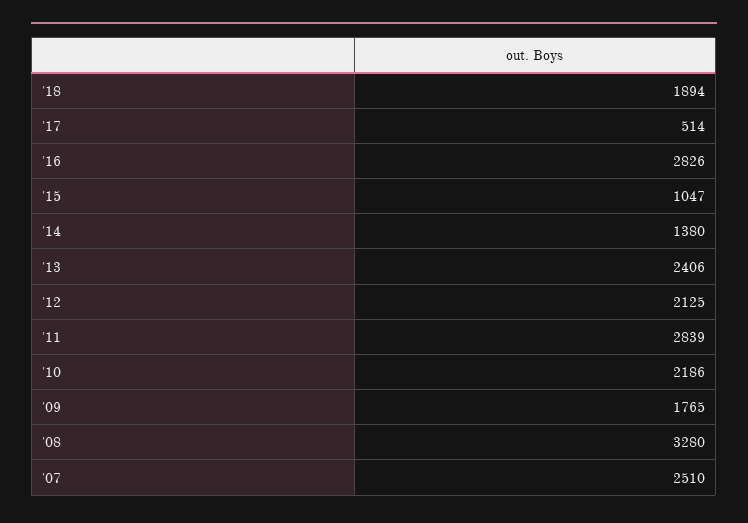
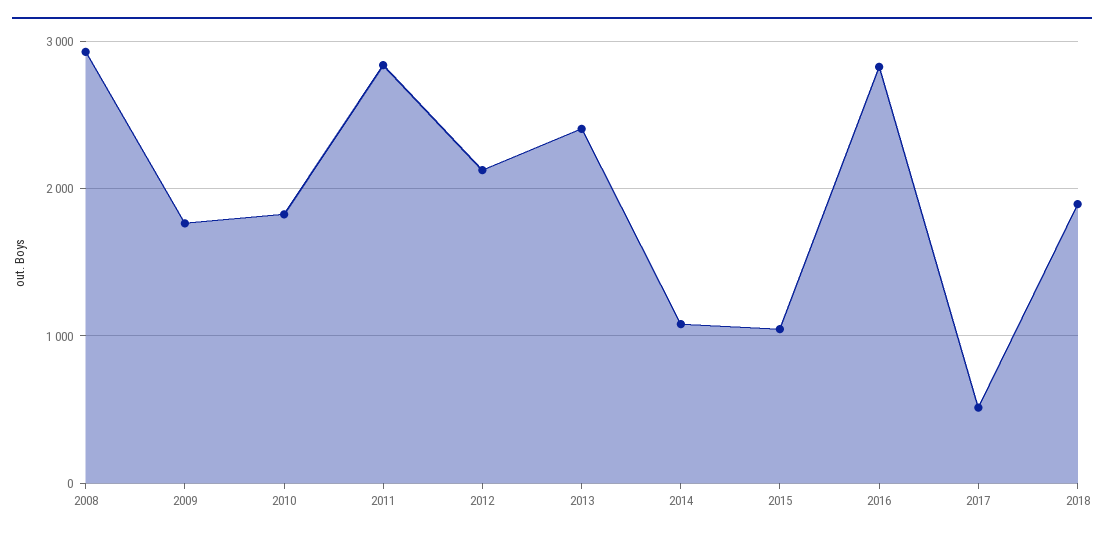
  {
    "'18": 1894,
    "'17": 514,
    "'16": 2826,
    "'15": 1047,
-   "'14": 1380,
+   "'14": 1100,
    "'13": 2406,
    "'12": 2125,
    "'11": 2839,
-   "'10": 2186,
+   "'10": 1800,
    "'09": 1765,
-   "'08": 3280,
+   "'08": 2900
-   "'07": 2510
  }

